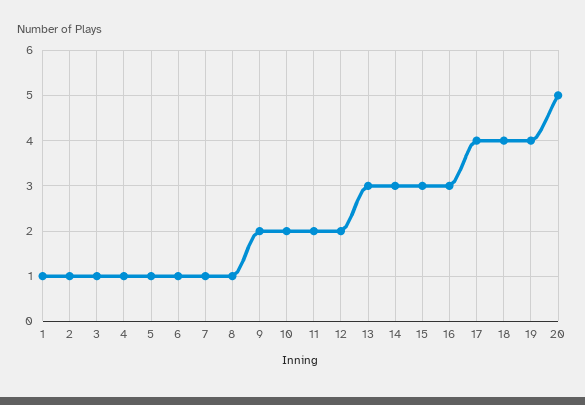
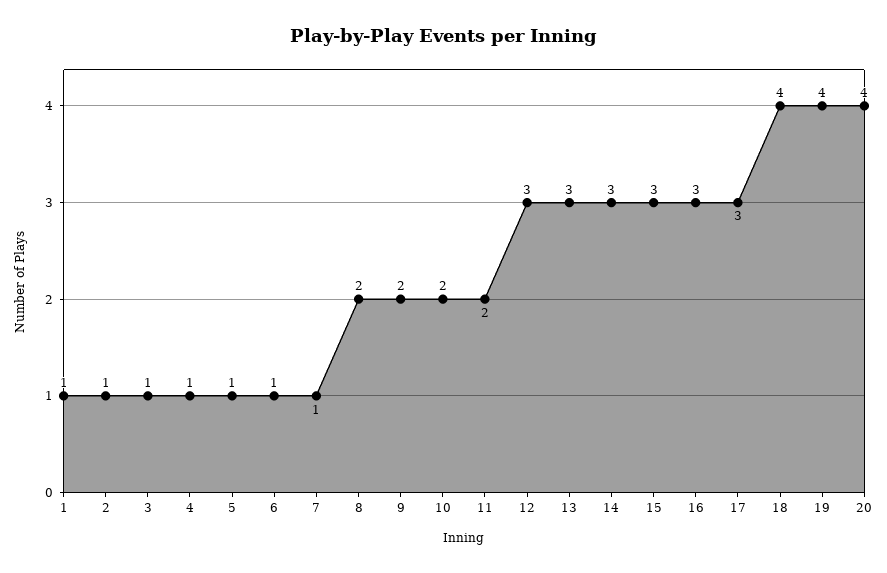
  {
    "1": 1,
    "2": 1,
    "3": 1,
    "4": 1,
    "5": 1,
    "6": 1,
    "7": 1,
-   "8": 1,
+   "8": 2,
    "9": 2,
    "10": 2,
    "11": 2,
-   "12": 2,
+   "12": 3,
    "13": 3,
    "14": 3,
    "15": 3,
    "16": 3,
-   "17": 4,
+   "17": 3,
    "18": 4,
    "19": 4,
-   "20": 5
+   "20": 4
  }

